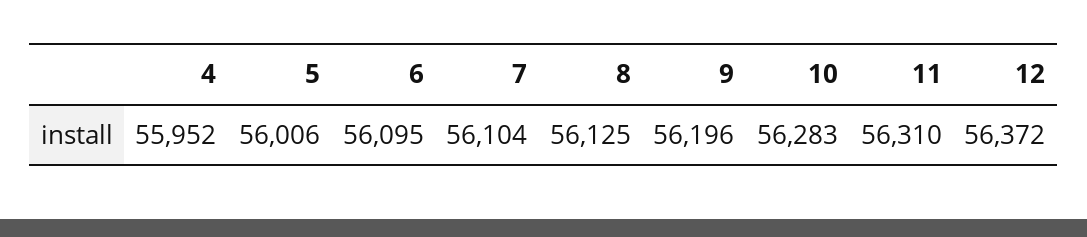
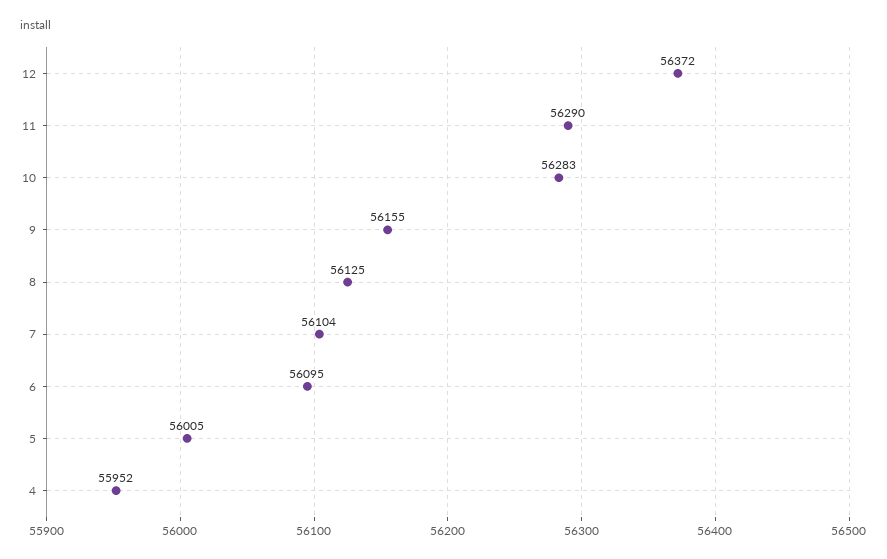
  {
    "4": 55952,
-   "5": 56006,
+   "5": 56005,
    "6": 56095,
    "7": 56104,
    "8": 56125,
-   "9": 56196,
+   "9": 56155,
    "10": 56283,
-   "11": 56310,
+   "11": 56290,
    "12": 56372
  }

